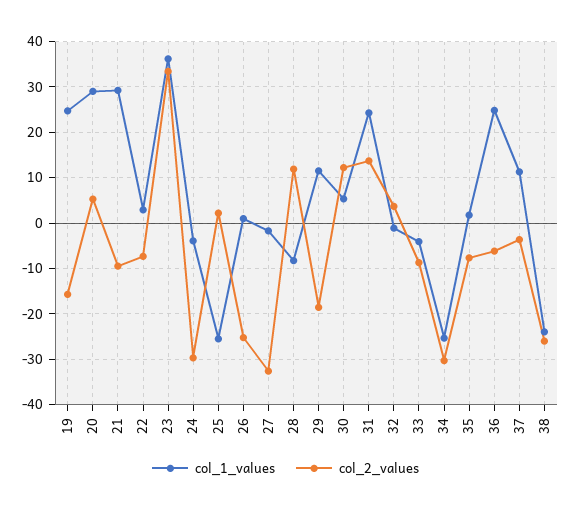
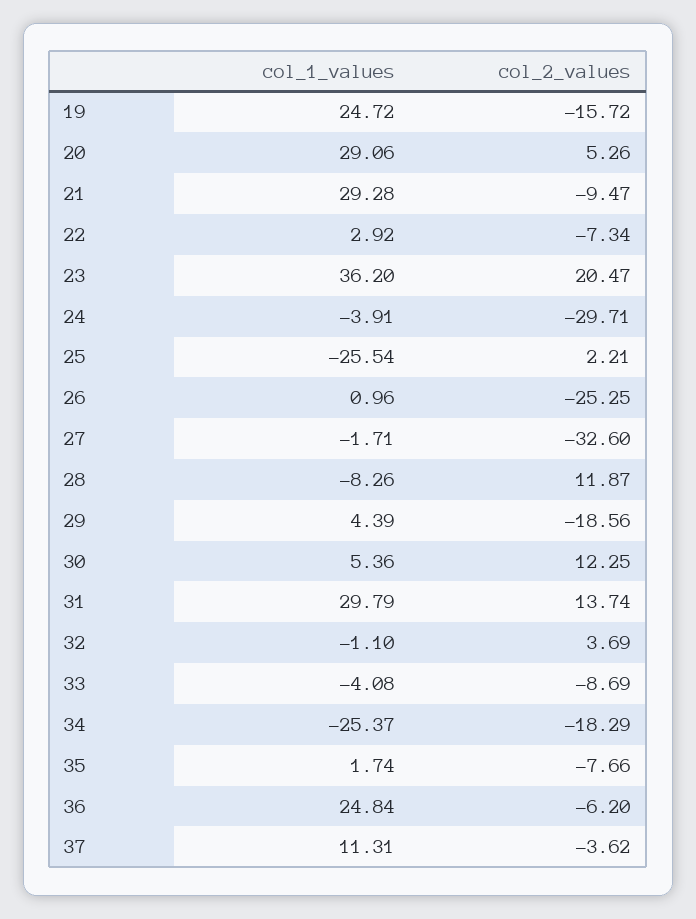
  {
    "col_1_values": {
      "19": 24.72,
      "20": 29.06,
      "21": 29.28,
      "22": 2.92,
      "23": 36.2,
      "24": -3.91,
      "25": -25.54,
      "26": 0.96,
      "27": -1.71,
      "28": -8.26,
-     "29": 12,
+     "29": 4.39,
      "30": 5.36,
-     "31": 24,
+     "31": 29.79,
      "32": -1.1,
      "33": -4.08,
      "34": -25.37,
      "35": 1.74,
      "36": 24.84,
-     "37": 11.31,
+     "37": 11.31
-     "38": -24
    },
    "col_2_values": {
      "19": -15.72,
      "20": 5.26,
      "21": -9.47,
      "22": -7.34,
-     "23": 34,
+     "23": 20.47,
      "24": -29.71,
      "25": 2.21,
      "26": -25.25,
      "27": -32.6,
      "28": 11.87,
      "29": -18.56,
      "30": 12.25,
      "31": 13.74,
      "32": 3.69,
      "33": -8.69,
-     "34": -30,
+     "34": -18.29,
      "35": -7.66,
      "36": -6.2,
-     "37": -3.62,
+     "37": -3.62
-     "38": -26
    }
  }

